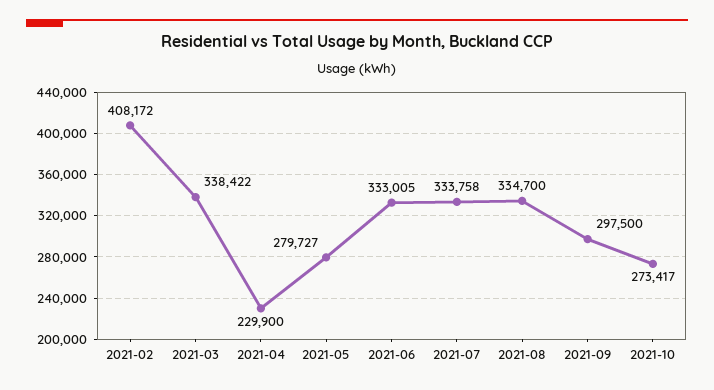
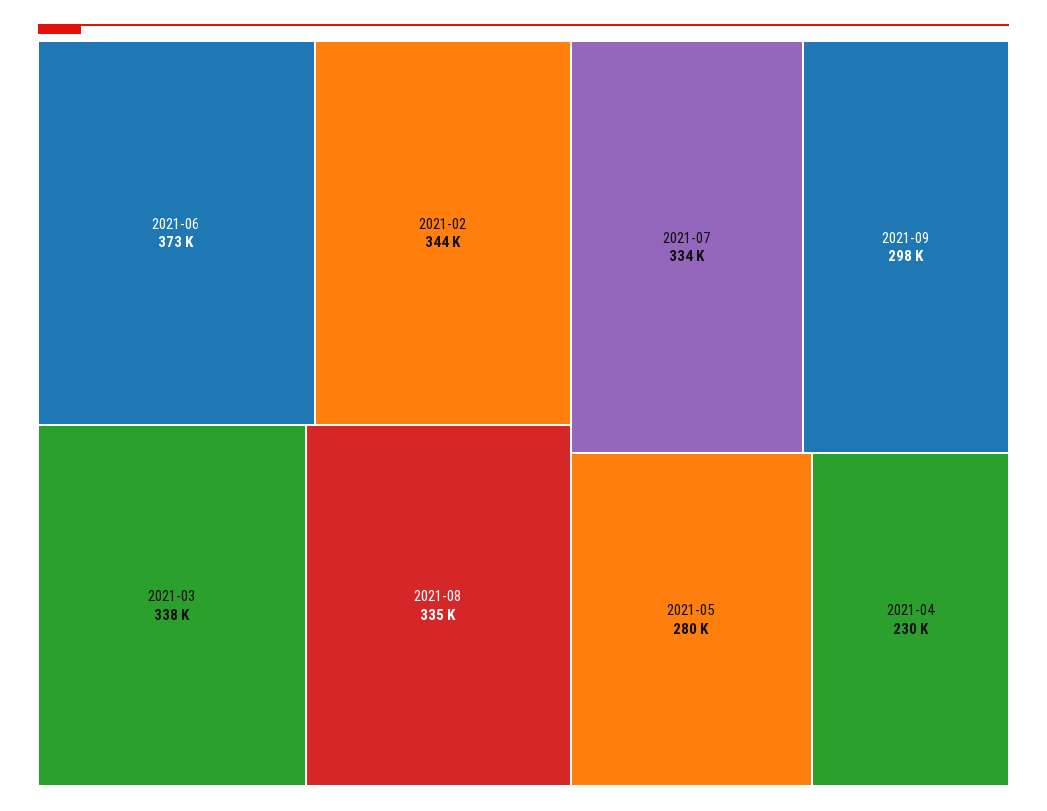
  {
-   "2021-02": 408172,
+   "2021-02": 344000,
    "2021-03": 338422,
    "2021-04": 229900,
    "2021-05": 279727,
-   "2021-06": 333005,
+   "2021-06": 373000,
    "2021-07": 333758,
    "2021-08": 334700,
-   "2021-09": 297500,
+   "2021-09": 297500
-   "2021-10": 273417
  }

